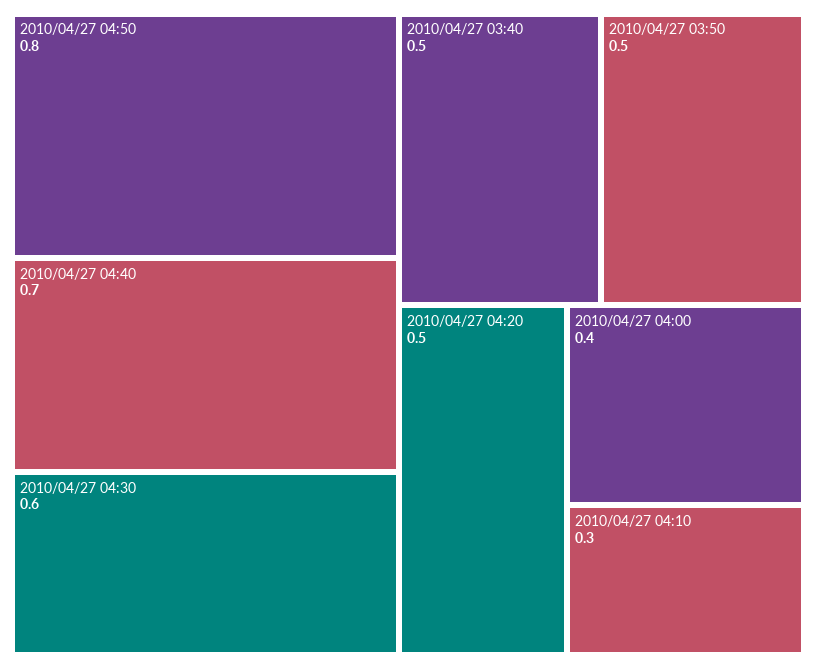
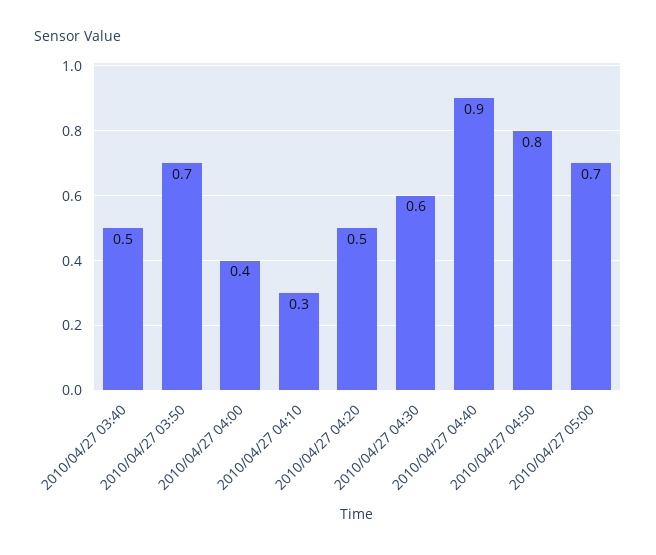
  {
    "2010/04/27 04:50": 0.8,
-   "2010/04/27 04:40": 0.7,
+   "2010/04/27 04:40": 0.9,
    "2010/04/27 04:30": 0.6,
    "2010/04/27 03:40": 0.5,
-   "2010/04/27 03:50": 0.5,
+   "2010/04/27 03:50": 0.7,
    "2010/04/27 04:20": 0.5,
    "2010/04/27 04:00": 0.4,
-   "2010/04/27 04:10": 0.3
+   "2010/04/27 04:10": 0.3,
+   "2010/04/27 05:00": 0.7
  }

